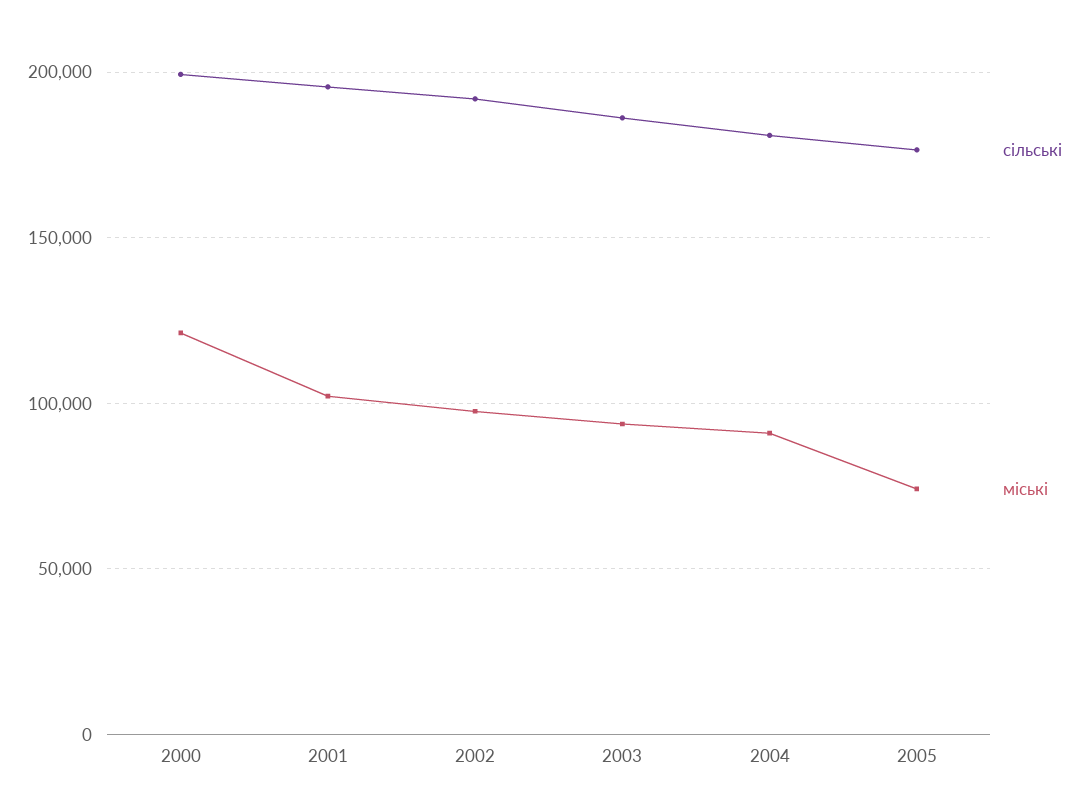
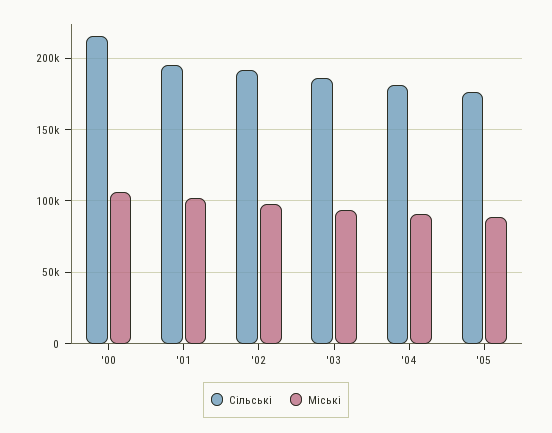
  {
    "сільські": {
-     "2000": 200000,
+     "2000": 215000,
      "2001": 195000,
      "2002": 190000,
      "2003": 185000,
      "2004": 180000,
      "2005": 175000
    },
    "міські": {
-     "2000": 120000,
+     "2000": 105000,
      "2001": 100000,
      "2002": 100000,
      "2003": 95000,
      "2004": 90000,
-     "2005": 75000
+     "2005": 90000
    }
  }

